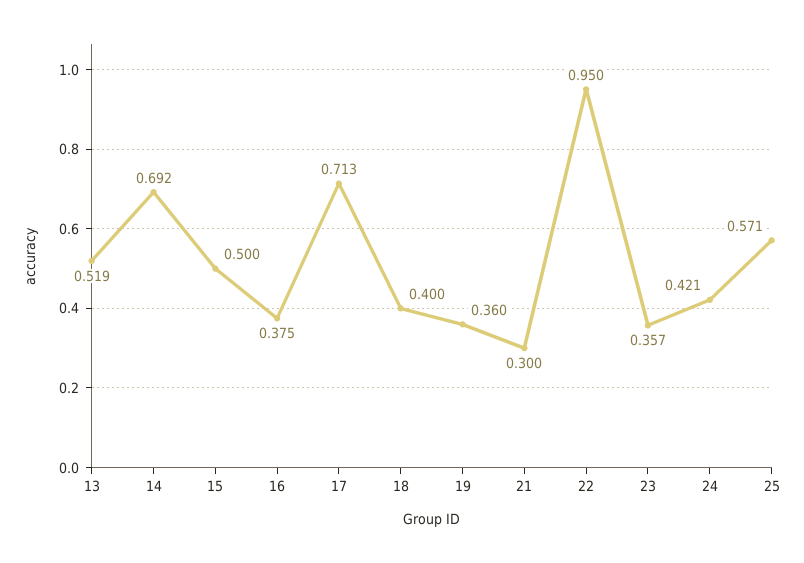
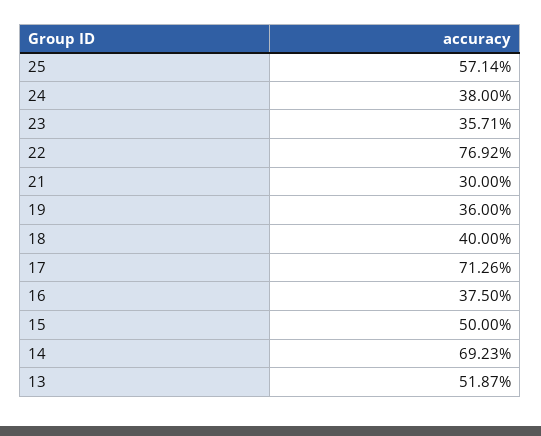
  {
    "13": 0.5187,
    "14": 0.6923,
    "15": 0.5,
    "16": 0.375,
    "17": 0.7126,
    "18": 0.4,
    "19": 0.36,
    "21": 0.3,
-   "22": 0.95,
+   "22": 0.7692,
    "23": 0.3571,
-   "24": 0.421,
+   "24": 0.38,
    "25": 0.5714
  }

